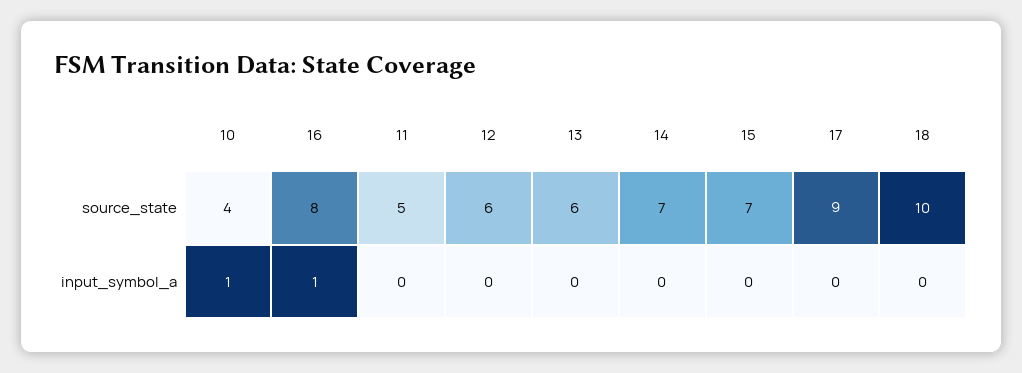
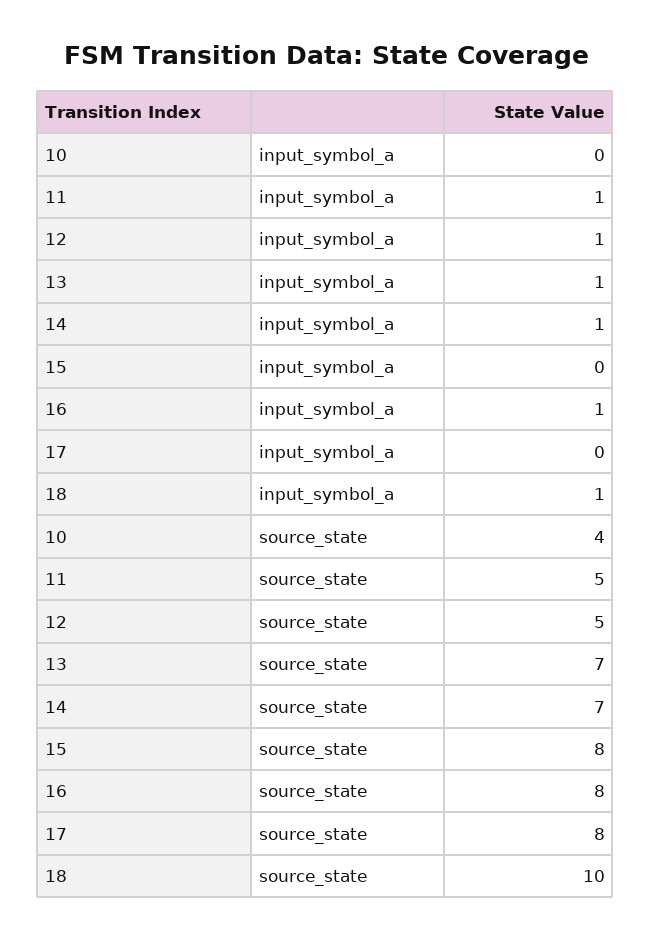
  {
    "10": {
      "source_state": 4,
-     "input_symbol_a": 1
+     "input_symbol_a": 0
    },
    "16": {
      "source_state": 8,
      "input_symbol_a": 1
    },
    "11": {
      "source_state": 5,
-     "input_symbol_a": 0
+     "input_symbol_a": 1
    },
    "12": {
-     "source_state": 6,
+     "source_state": 5,
-     "input_symbol_a": 0
+     "input_symbol_a": 1
    },
    "13": {
-     "source_state": 6,
+     "source_state": 7,
-     "input_symbol_a": 0
+     "input_symbol_a": 1
    },
    "14": {
      "source_state": 7,
-     "input_symbol_a": 0
+     "input_symbol_a": 1
    },
    "15": {
-     "source_state": 7,
+     "source_state": 8,
      "input_symbol_a": 0
    },
    "17": {
-     "source_state": 9,
+     "source_state": 8,
      "input_symbol_a": 0
    },
    "18": {
      "source_state": 10,
-     "input_symbol_a": 0
+     "input_symbol_a": 1
    }
  }

